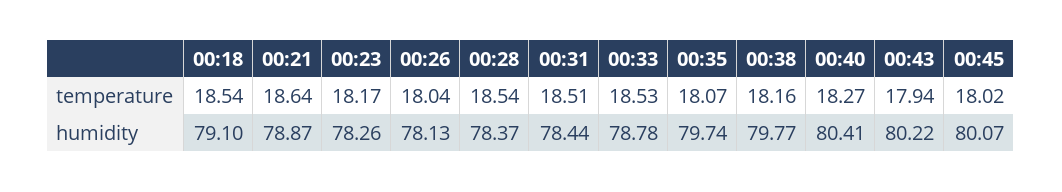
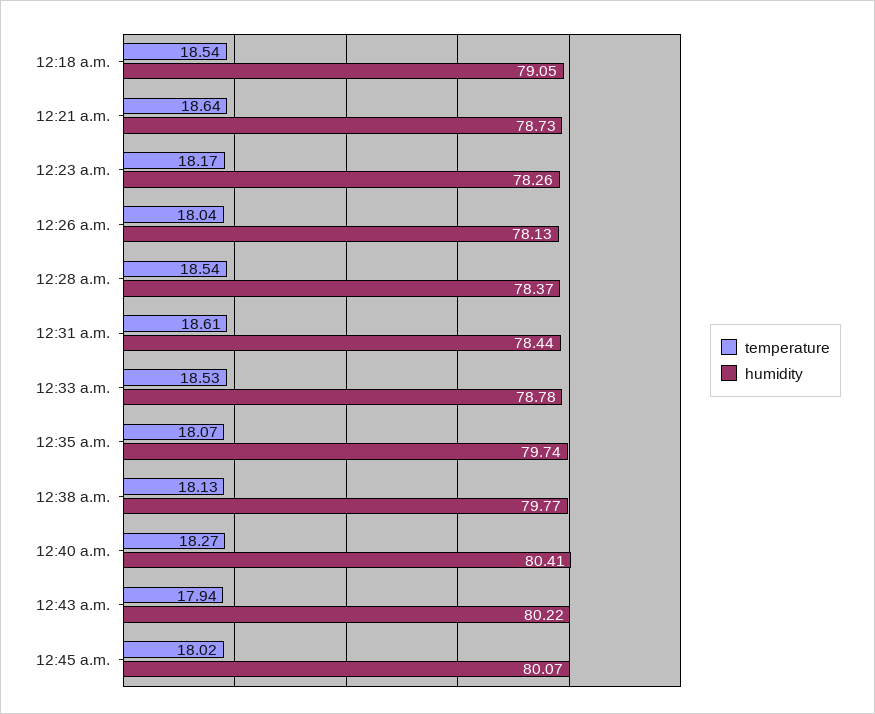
  {
    "temperature": {
      "00:18": 18.54,
      "00:21": 18.64,
      "00:23": 18.17,
      "00:26": 18.04,
      "00:28": 18.54,
-     "00:31": 18.51,
+     "00:31": 18.61,
      "00:33": 18.53,
      "00:35": 18.07,
-     "00:38": 18.16,
+     "00:38": 18.13,
      "00:40": 18.27,
      "00:43": 17.94,
      "00:45": 18.02
    },
    "humidity": {
-     "00:18": 79.1,
+     "00:18": 79.05,
-     "00:21": 78.87,
+     "00:21": 78.73,
      "00:23": 78.26,
      "00:26": 78.13,
      "00:28": 78.37,
      "00:31": 78.44,
      "00:33": 78.78,
      "00:35": 79.74,
      "00:38": 79.77,
      "00:40": 80.41,
      "00:43": 80.22,
      "00:45": 80.07
    }
  }

